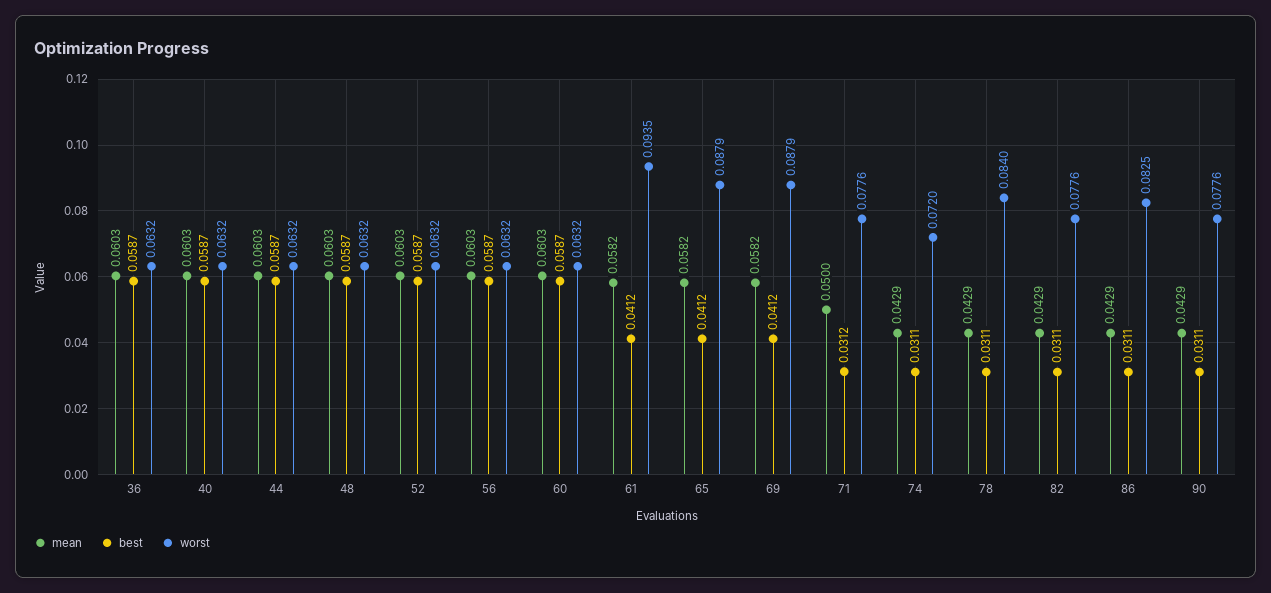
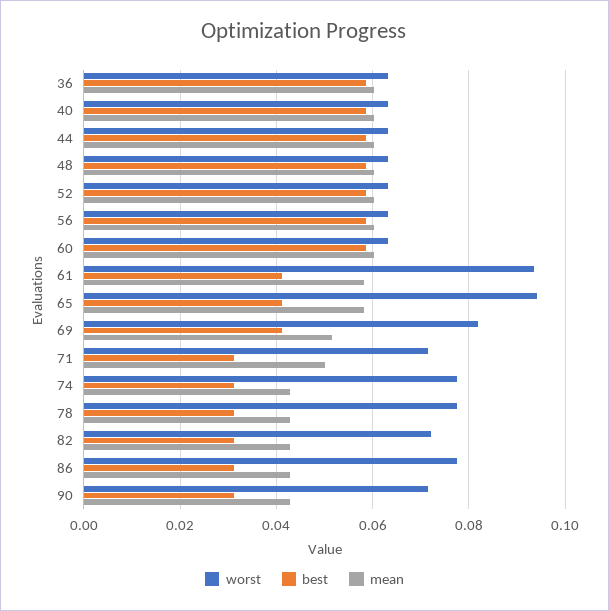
  {
    "mean": {
      "36": 0.0603,
      "40": 0.0603,
      "44": 0.0603,
      "48": 0.0603,
      "52": 0.0603,
      "56": 0.0603,
      "60": 0.0603,
      "61": 0.0582,
      "65": 0.0582,
-     "69": 0.0582,
+     "69": 0.052,
      "71": 0.05,
      "74": 0.0429,
      "78": 0.0429,
      "82": 0.0429,
      "86": 0.0429,
      "90": 0.0429
    },
    "best": {
      "36": 0.0587,
      "40": 0.0587,
      "44": 0.0587,
      "48": 0.0587,
      "52": 0.0587,
      "56": 0.0587,
      "60": 0.0587,
      "61": 0.0412,
      "65": 0.0412,
      "69": 0.0412,
      "71": 0.0312,
      "74": 0.0311,
      "78": 0.0311,
      "82": 0.0311,
      "86": 0.0311,
      "90": 0.0311
    },
    "worst": {
      "36": 0.0632,
      "40": 0.0632,
      "44": 0.0632,
      "48": 0.0632,
      "52": 0.0632,
      "56": 0.0632,
      "60": 0.0632,
      "61": 0.0935,
-     "65": 0.0879,
+     "65": 0.094,
-     "69": 0.0879,
+     "69": 0.082,
-     "71": 0.0776,
+     "71": 0.072,
-     "74": 0.072,
+     "74": 0.078,
-     "78": 0.084,
+     "78": 0.078,
-     "82": 0.0776,
+     "82": 0.072,
-     "86": 0.0825,
+     "86": 0.078,
-     "90": 0.0776
+     "90": 0.072
    }
  }

